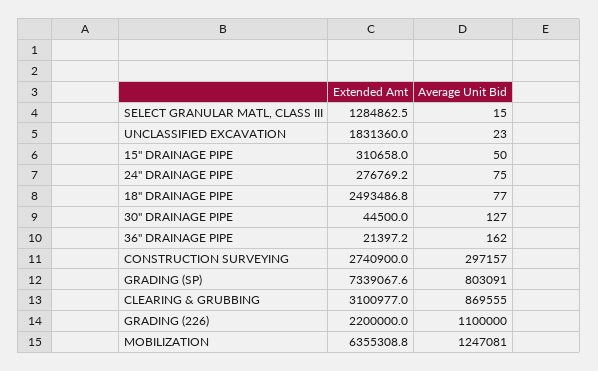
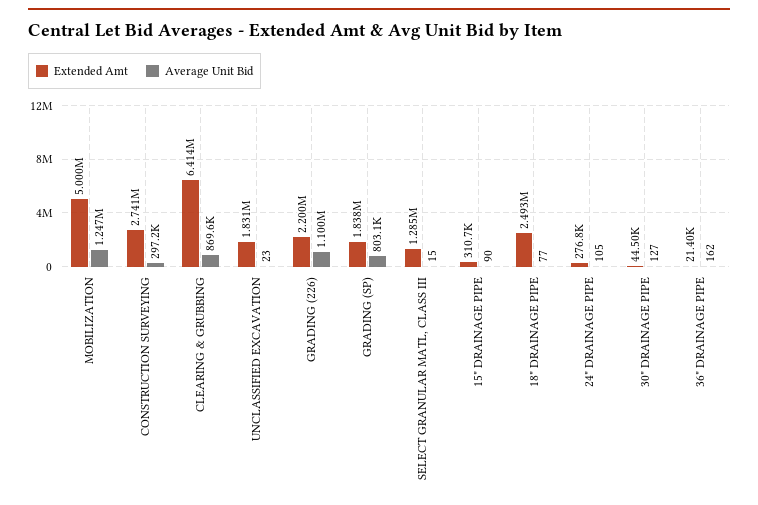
  {
    "Extended Amt": {
      "SELECT GRANULAR MATL, CLASS III": 1284862.5,
      "UNCLASSIFIED EXCAVATION": 1831360,
      "15\" DRAINAGE PIPE": 310658,
      "24\" DRAINAGE PIPE": 276769.2,
      "18\" DRAINAGE PIPE": 2493486.8,
      "30\" DRAINAGE PIPE": 44500,
      "36\" DRAINAGE PIPE": 21397.2,
      "CONSTRUCTION SURVEYING": 2740900,
-     "GRADING (SP)": 7339067.6,
+     "GRADING (SP)": 1838000,
-     "CLEARING & GRUBBING": 3100977,
+     "CLEARING & GRUBBING": 6414000,
      "GRADING (226)": 2200000,
-     "MOBILIZATION": 6355308.8
+     "MOBILIZATION": 5000000
    },
    "Average Unit Bid": {
      "SELECT GRANULAR MATL, CLASS III": 15,
      "UNCLASSIFIED EXCAVATION": 23,
-     "15\" DRAINAGE PIPE": 50,
+     "15\" DRAINAGE PIPE": 90,
-     "24\" DRAINAGE PIPE": 75,
+     "24\" DRAINAGE PIPE": 105,
      "18\" DRAINAGE PIPE": 77,
      "30\" DRAINAGE PIPE": 127,
      "36\" DRAINAGE PIPE": 162,
      "CONSTRUCTION SURVEYING": 297157,
      "GRADING (SP)": 803091,
      "CLEARING & GRUBBING": 869555,
      "GRADING (226)": 1100000,
      "MOBILIZATION": 1247081
    }
  }

